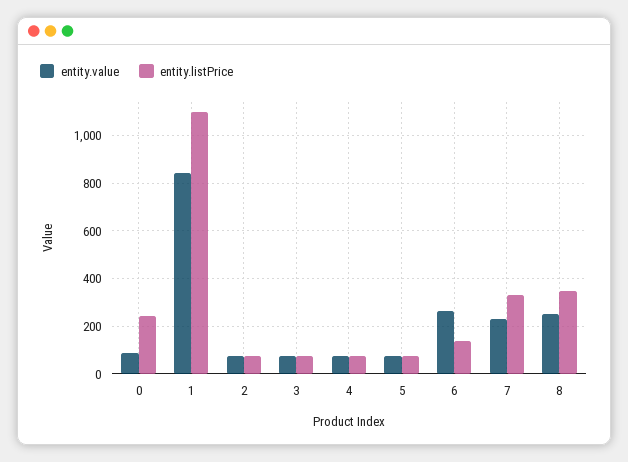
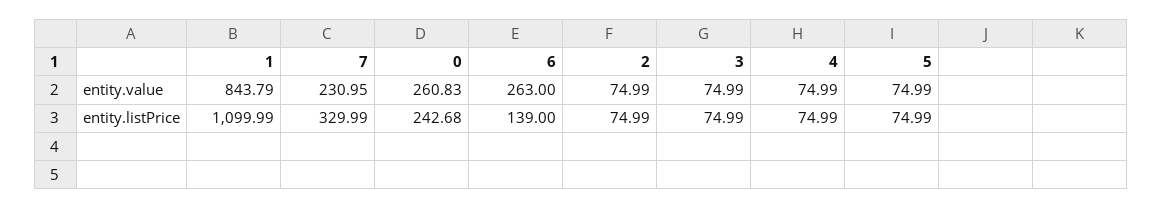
  {
    "entity.value": {
-     "0": 100,
+     "0": 260.83,
      "1": 843.79,
      "2": 74.99,
      "3": 74.99,
      "4": 74.99,
      "5": 74.99,
      "6": 263,
-     "7": 230.95,
+     "7": 230.95
-     "8": 250
    },
    "entity.listPrice": {
      "0": 242.68,
      "1": 1099.99,
      "2": 74.99,
      "3": 74.99,
      "4": 74.99,
      "5": 74.99,
      "6": 139,
-     "7": 329.99,
+     "7": 329.99
-     "8": 350
    }
  }

